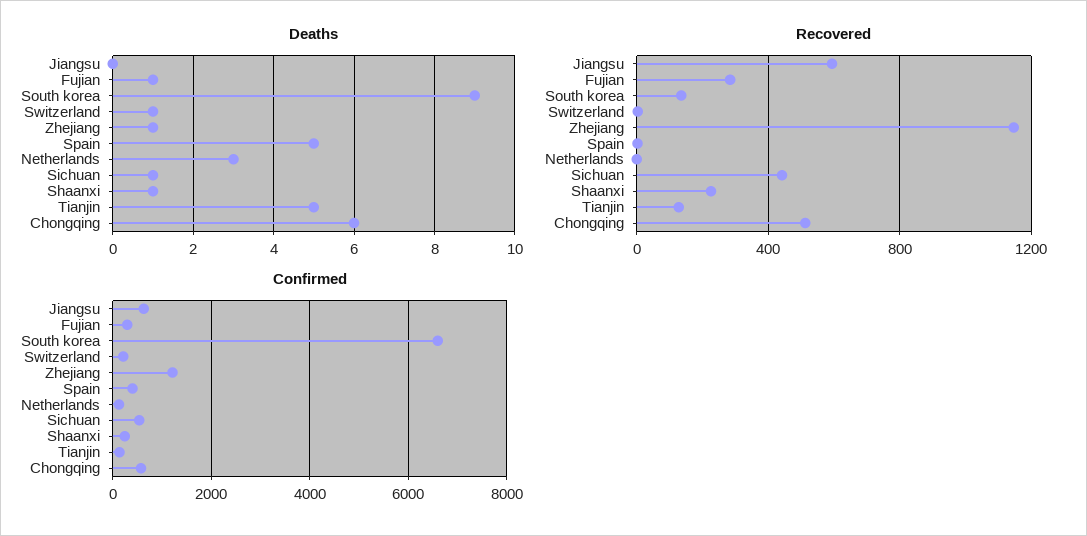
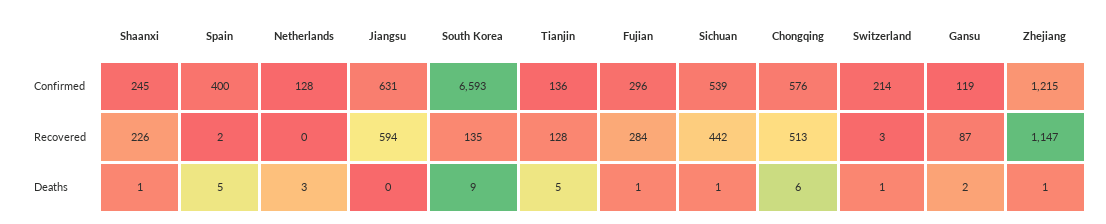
  {
    "Deaths": {
      "Jiangsu": 0,
      "Fujian": 1,
      "South korea": 9,
      "Switzerland": 1,
      "Zhejiang": 1,
      "Spain": 5,
      "Netherlands": 3,
      "Sichuan": 1,
      "Shaanxi": 1,
      "Tianjin": 5,
-     "Chongqing": 6
+     "Chongqing": 6,
+     "Gansu": 2
    },
    "Recovered": {
      "Jiangsu": 594,
      "Fujian": 284,
      "South korea": 135,
      "Switzerland": 3,
      "Zhejiang": 1147,
      "Spain": 2,
      "Netherlands": 0,
      "Sichuan": 442,
      "Shaanxi": 226,
      "Tianjin": 128,
-     "Chongqing": 513
+     "Chongqing": 513,
+     "Gansu": 87
    },
    "Confirmed": {
      "Jiangsu": 631,
      "Fujian": 296,
      "South korea": 6593,
      "Switzerland": 214,
      "Zhejiang": 1215,
      "Spain": 400,
      "Netherlands": 128,
      "Sichuan": 539,
      "Shaanxi": 245,
      "Tianjin": 136,
-     "Chongqing": 576
+     "Chongqing": 576,
+     "Gansu": 119
    }
  }

